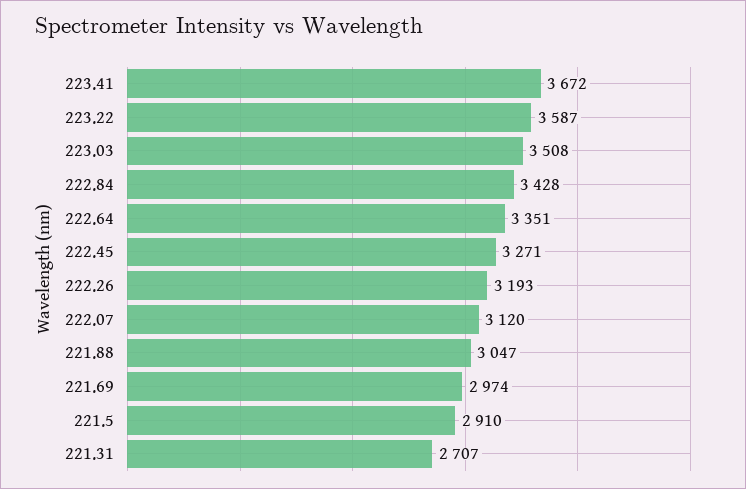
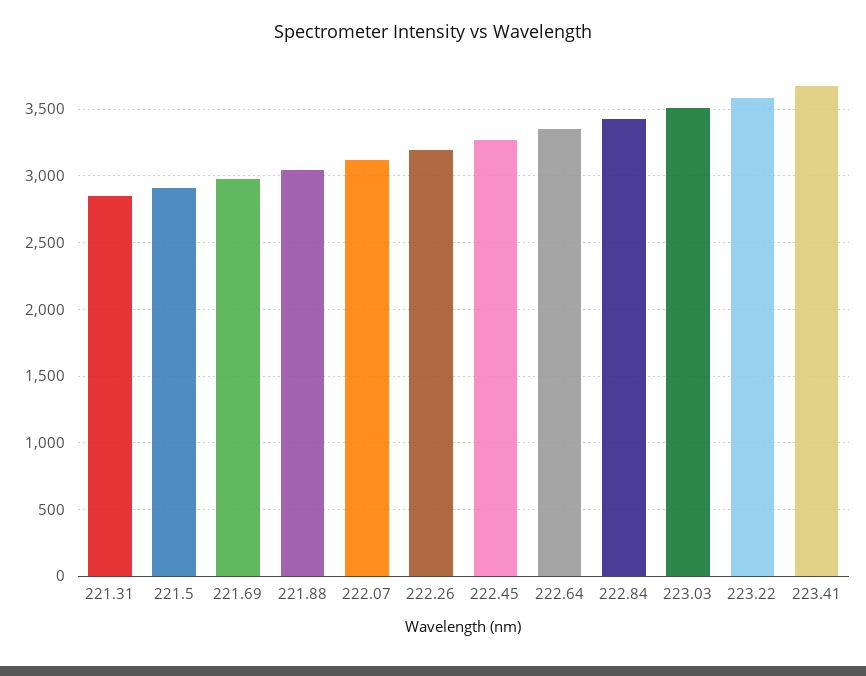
  {
    "223.41": 3672,
    "223.22": 3587,
    "223.03": 3508,
    "222.84": 3428,
    "222.64": 3351,
    "222.45": 3271,
    "222.26": 3193,
    "222.07": 3120,
    "221.88": 3047,
    "221.69": 2974,
    "221.5": 2910,
-   "221.31": 2707
+   "221.31": 2850
  }

